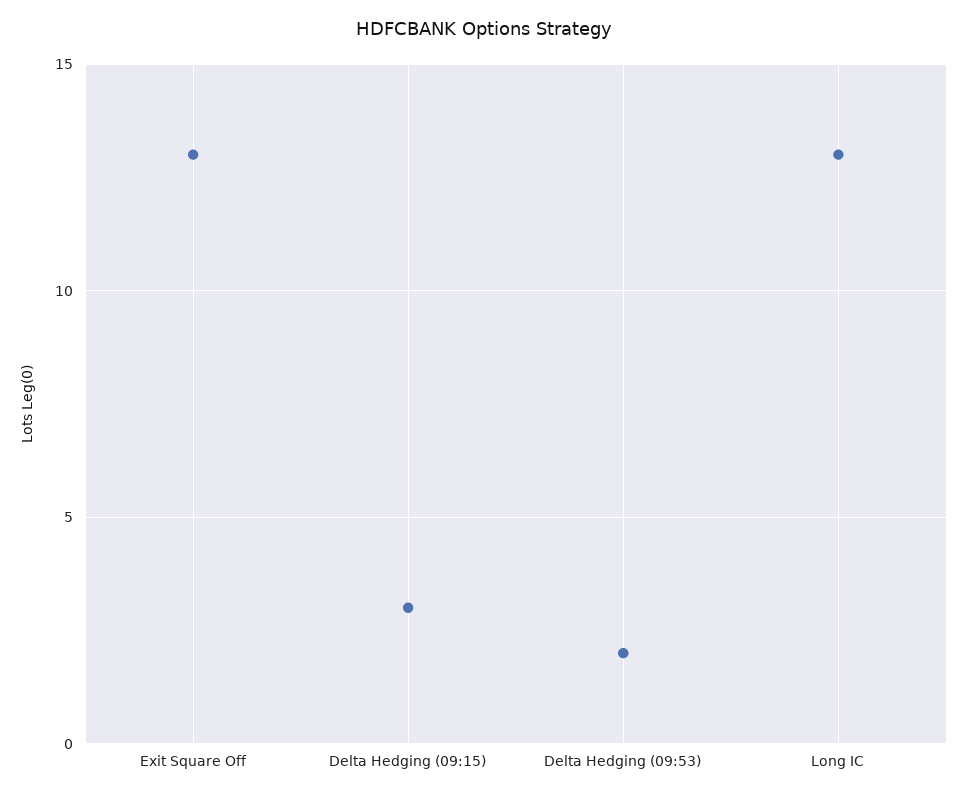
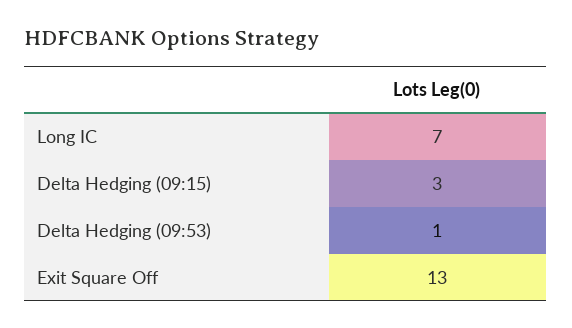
  {
    "Exit Square Off": 13,
    "Delta Hedging (09:15)": 3,
-   "Delta Hedging (09:53)": 2,
+   "Delta Hedging (09:53)": 1,
-   "Long IC": 13
+   "Long IC": 7
  }

